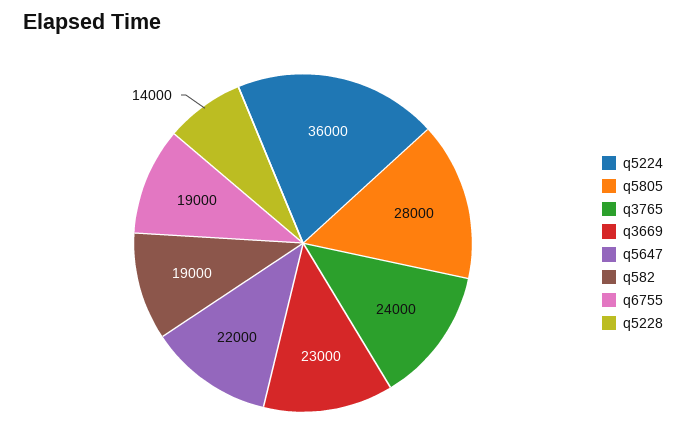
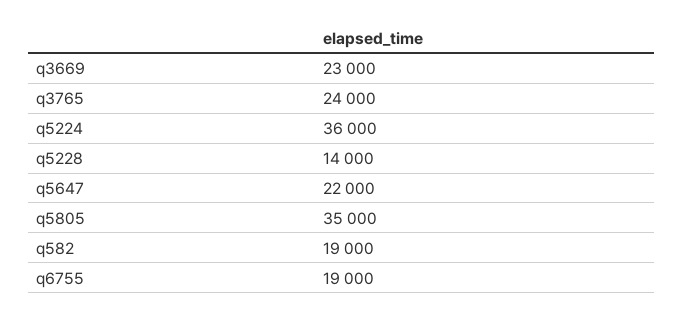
  {
    "q5224": 36000,
-   "q5805": 28000,
+   "q5805": 35000,
    "q3765": 24000,
    "q3669": 23000,
    "q5647": 22000,
    "q582": 19000,
    "q6755": 19000,
    "q5228": 14000
  }

